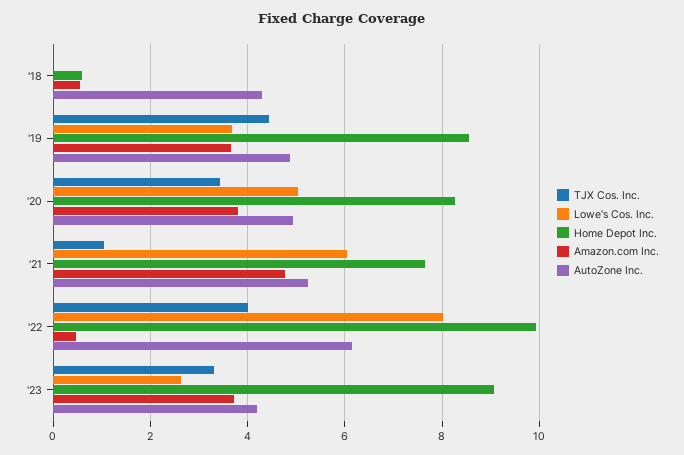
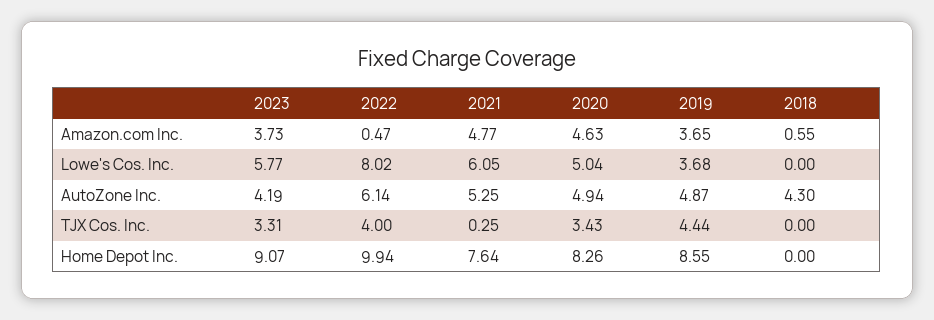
  {
    "TJX Cos. Inc.": {
      "'18": 0,
      "'19": 4.44,
      "'20": 3.43,
-     "'21": 1,
+     "'21": 0.25,
      "'22": 4,
      "'23": 3.31
    },
    "Lowe's Cos. Inc.": {
      "'18": 0,
      "'19": 3.68,
      "'20": 5.04,
      "'21": 6.05,
      "'22": 8.02,
-     "'23": 2.6
+     "'23": 5.77
    },
    "Home Depot Inc.": {
-     "'18": 0.6,
+     "'18": 0,
      "'19": 8.55,
      "'20": 8.26,
      "'21": 7.64,
      "'22": 9.94,
      "'23": 9.07
    },
    "Amazon.com Inc.": {
      "'18": 0.55,
      "'19": 3.65,
-     "'20": 3.8,
+     "'20": 4.63,
      "'21": 4.77,
      "'22": 0.47,
      "'23": 3.73
    },
    "AutoZone Inc.": {
      "'18": 4.3,
      "'19": 4.87,
      "'20": 4.94,
      "'21": 5.25,
      "'22": 6.14,
      "'23": 4.19
    }
  }

